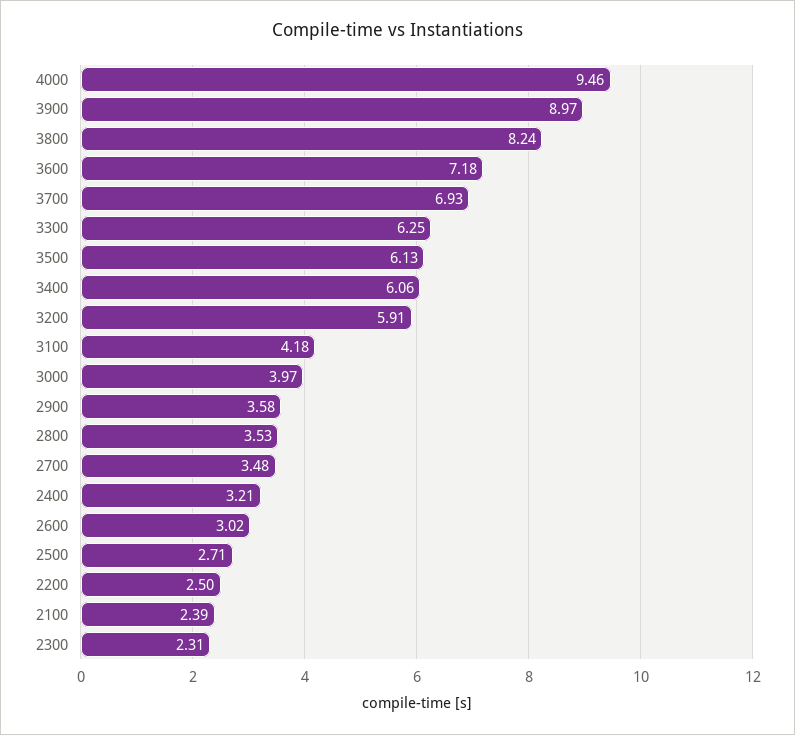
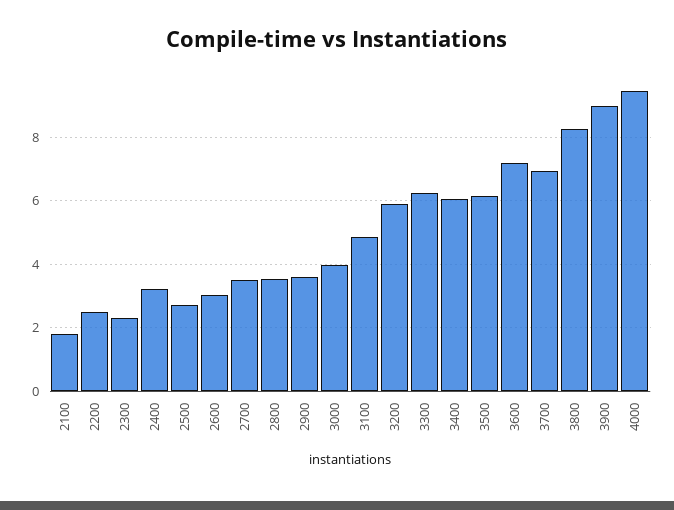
  {
    "4000": 9.46,
    "3900": 8.97,
    "3800": 8.24,
    "3600": 7.18,
    "3700": 6.93,
    "3300": 6.25,
    "3500": 6.13,
    "3400": 6.06,
    "3200": 5.91,
-   "3100": 4.18,
+   "3100": 4.8,
    "3000": 3.97,
    "2900": 3.58,
    "2800": 3.53,
    "2700": 3.48,
    "2400": 3.21,
    "2600": 3.02,
    "2500": 2.71,
    "2200": 2.5,
-   "2100": 2.39,
+   "2100": 1.8,
    "2300": 2.31
  }

